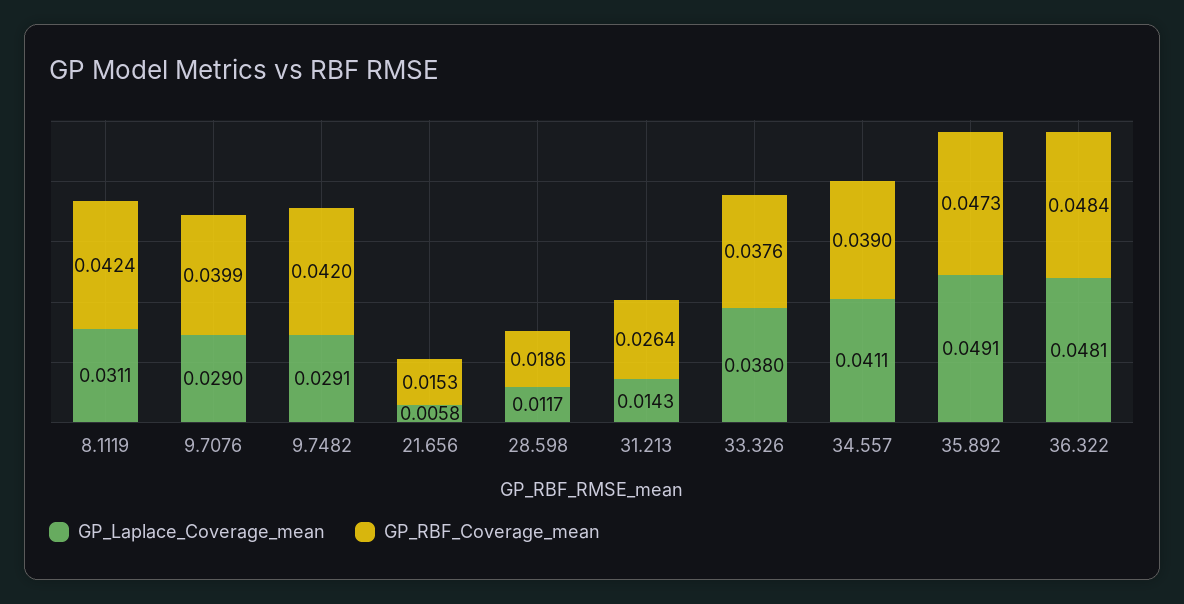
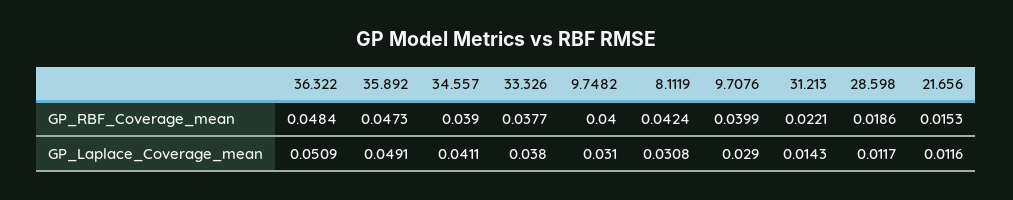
  {
    "GP_Laplace_Coverage_mean": {
-     "8.1119": 0.0311,
+     "8.1119": 0.0308,
      "9.7076": 0.029,
-     "9.7482": 0.0291,
+     "9.7482": 0.031,
-     "21.656": 0.0058,
+     "21.656": 0.0116,
      "28.598": 0.0117,
      "31.213": 0.0143,
      "33.326": 0.038,
      "34.557": 0.0411,
      "35.892": 0.0491,
-     "36.322": 0.0481
+     "36.322": 0.0509
    },
    "GP_RBF_Coverage_mean": {
      "8.1119": 0.0424,
      "9.7076": 0.0399,
-     "9.7482": 0.042,
+     "9.7482": 0.04,
      "21.656": 0.0153,
      "28.598": 0.0186,
-     "31.213": 0.0264,
+     "31.213": 0.0221,
-     "33.326": 0.0376,
+     "33.326": 0.0377,
      "34.557": 0.039,
      "35.892": 0.0473,
      "36.322": 0.0484
    }
  }

